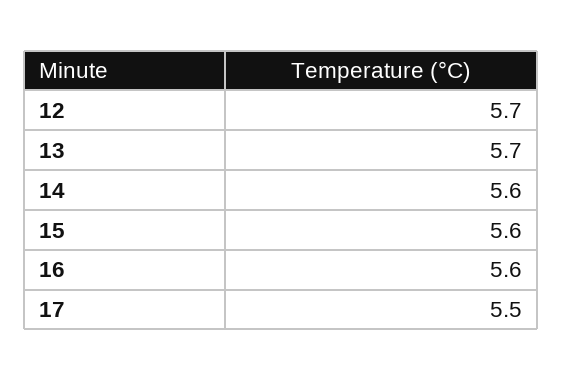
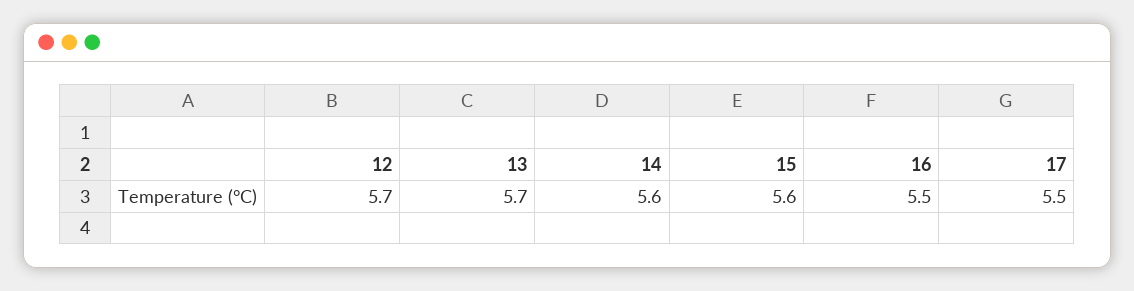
  {
    "12": 5.7,
    "13": 5.7,
    "14": 5.6,
    "15": 5.6,
-   "16": 5.6,
+   "16": 5.5,
    "17": 5.5
  }

